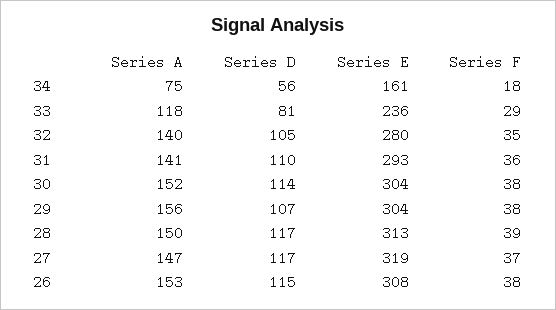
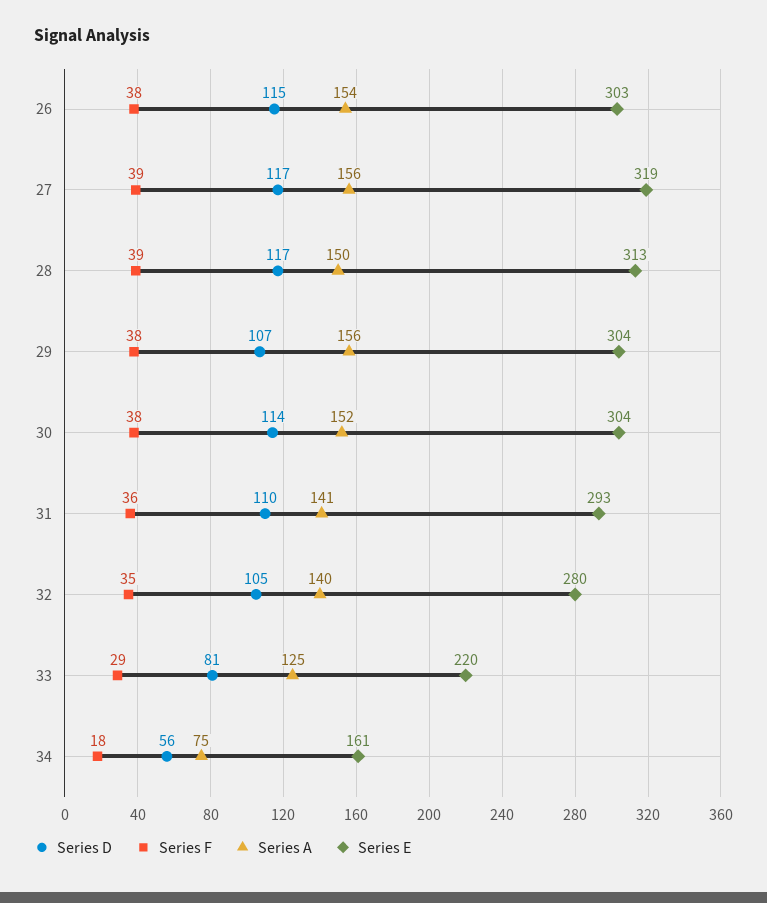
  {
    "Series A": {
      "34": 75,
-     "33": 118,
+     "33": 125,
      "32": 140,
      "31": 141,
      "30": 152,
      "29": 156,
      "28": 150,
-     "27": 147,
+     "27": 156,
-     "26": 153
+     "26": 154
    },
    "Series D": {
      "34": 56,
      "33": 81,
      "32": 105,
      "31": 110,
      "30": 114,
      "29": 107,
      "28": 117,
      "27": 117,
      "26": 115
    },
    "Series E": {
      "34": 161,
-     "33": 236,
+     "33": 220,
      "32": 280,
      "31": 293,
      "30": 304,
      "29": 304,
      "28": 313,
      "27": 319,
-     "26": 308
+     "26": 303
    },
    "Series F": {
      "34": 18,
      "33": 29,
      "32": 35,
      "31": 36,
      "30": 38,
      "29": 38,
      "28": 39,
-     "27": 37,
+     "27": 39,
      "26": 38
    }
  }

